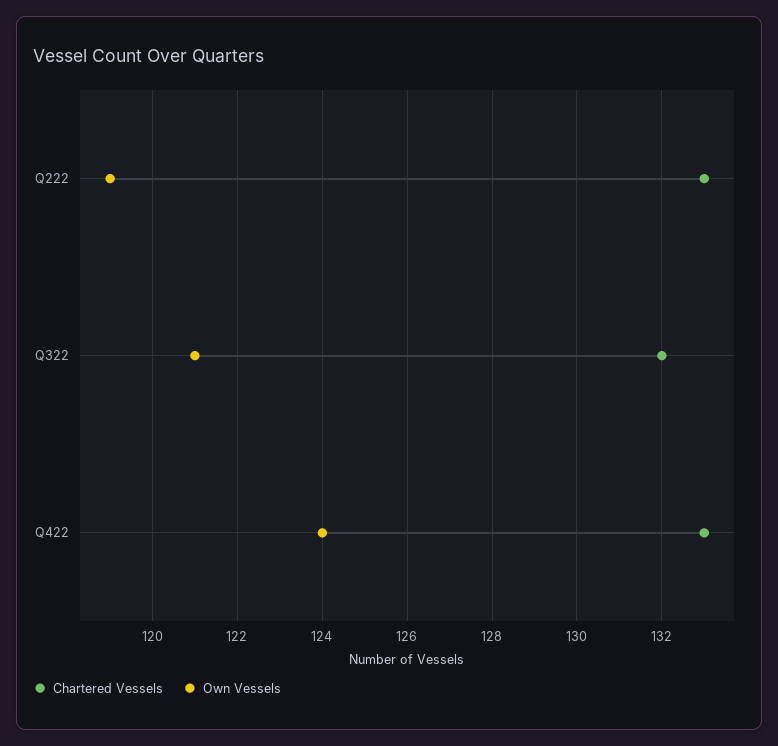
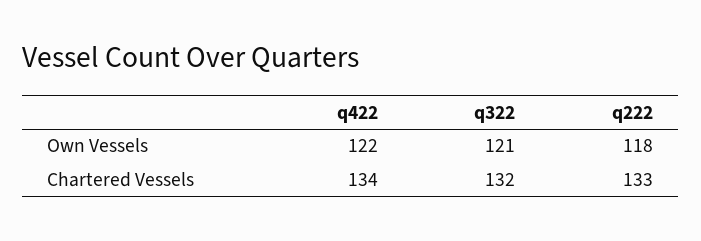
  {
    "Chartered Vessels": {
      "Q222": 133,
      "Q322": 132,
-     "Q422": 133
+     "Q422": 134
    },
    "Own Vessels": {
-     "Q222": 119,
+     "Q222": 118,
      "Q322": 121,
-     "Q422": 124
+     "Q422": 122
    }
  }

